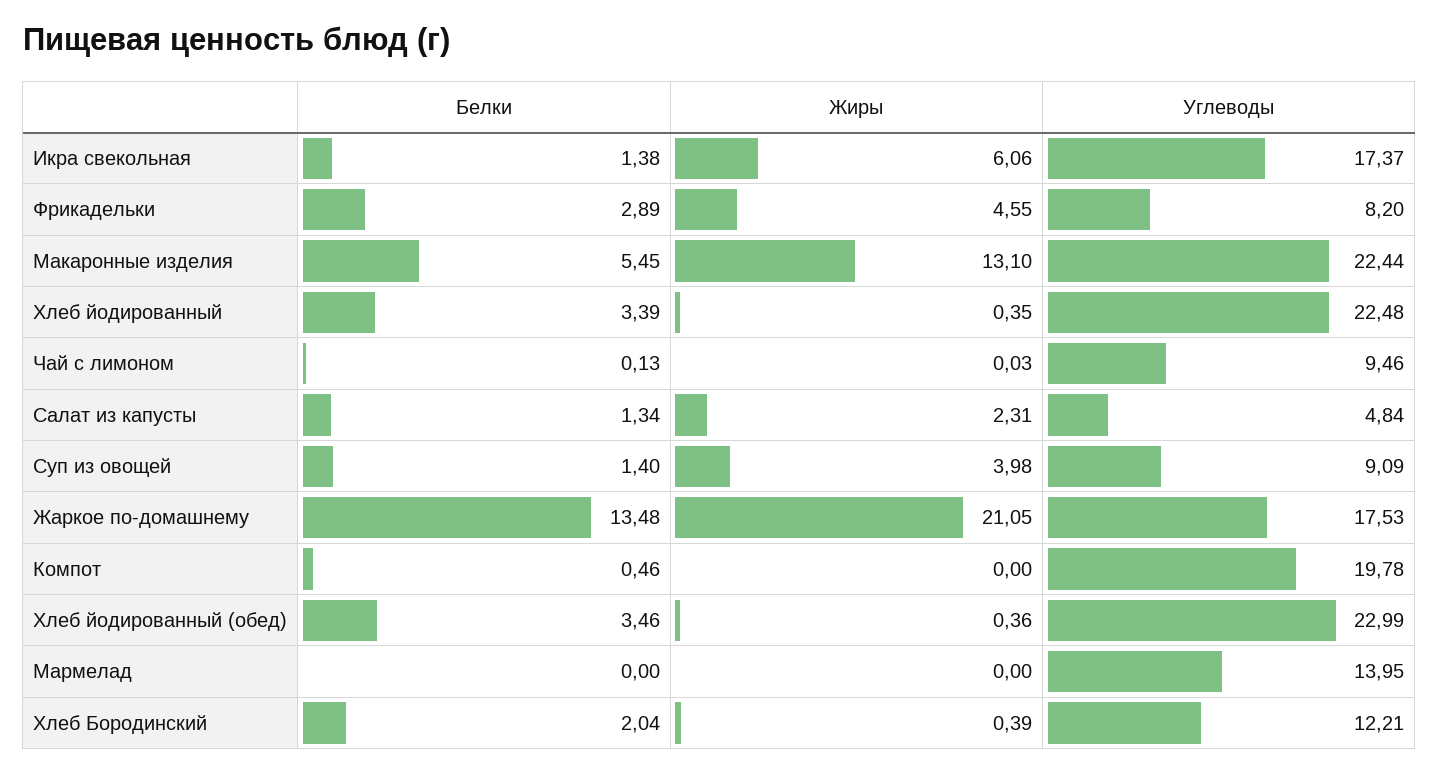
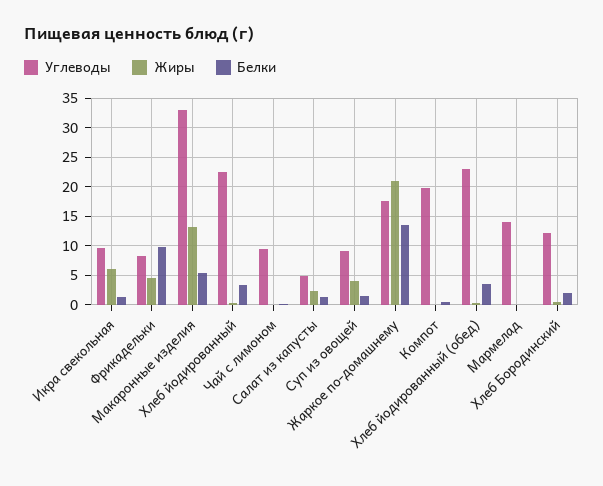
  {
    "Белки": {
      "Икра свекольная": 1.38,
-     "Фрикадельки": 2.89,
+     "Фрикадельки": 10,
      "Макаронные изделия": 5.45,
      "Хлеб йодированный": 3.39,
      "Чай с лимоном": 0.13,
      "Салат из капусты": 1.34,
      "Суп из овощей": 1.4,
      "Жаркое по-домашнему": 13.48,
      "Компот": 0.46,
      "Хлеб йодированный (обед)": 3.46,
      "Мармелад": 0,
      "Хлеб Бородинский": 2.04
    },
    "Жиры": {
      "Икра свекольная": 6.06,
      "Фрикадельки": 4.55,
      "Макаронные изделия": 13.1,
      "Хлеб йодированный": 0.35,
      "Чай с лимоном": 0.03,
      "Салат из капусты": 2.31,
      "Суп из овощей": 3.98,
      "Жаркое по-домашнему": 21.05,
      "Компот": 0,
      "Хлеб йодированный (обед)": 0.36,
      "Мармелад": 0,
      "Хлеб Бородинский": 0.39
    },
    "Углеводы": {
-     "Икра свекольная": 17.37,
+     "Икра свекольная": 10,
      "Фрикадельки": 8.2,
-     "Макаронные изделия": 22.44,
+     "Макаронные изделия": 32.5,
      "Хлеб йодированный": 22.48,
      "Чай с лимоном": 9.46,
      "Салат из капусты": 4.84,
      "Суп из овощей": 9.09,
      "Жаркое по-домашнему": 17.53,
      "Компот": 19.78,
      "Хлеб йодированный (обед)": 22.99,
      "Мармелад": 13.95,
      "Хлеб Бородинский": 12.21
    }
  }

